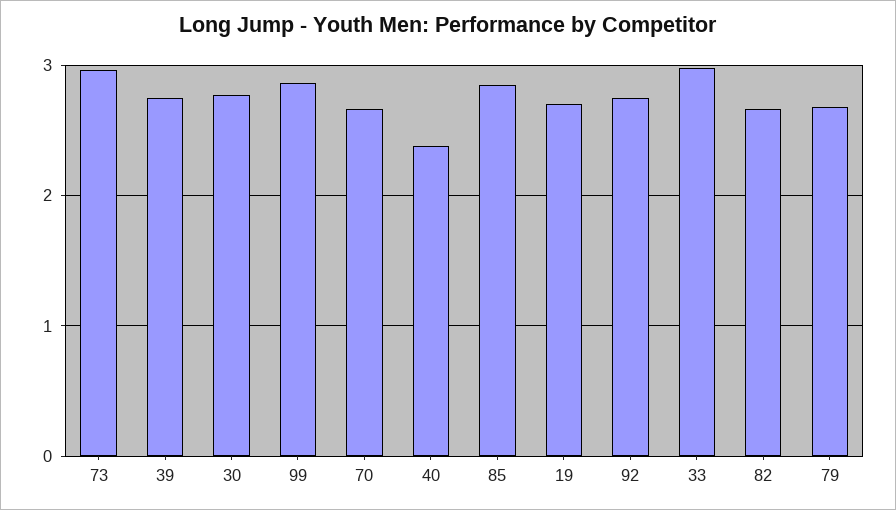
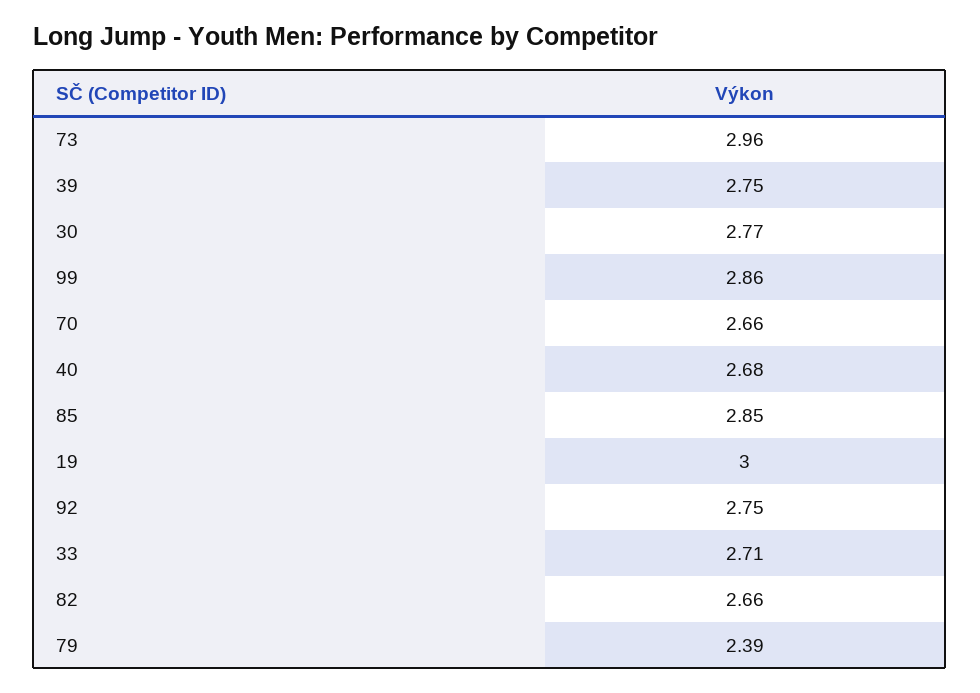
  {
    "73": 2.96,
    "39": 2.75,
    "30": 2.77,
    "99": 2.86,
    "70": 2.66,
-   "40": 2.4,
+   "40": 2.68,
    "85": 2.85,
-   "19": 2.7,
+   "19": 3,
    "92": 2.75,
-   "33": 3,
+   "33": 2.71,
    "82": 2.66,
-   "79": 2.7
+   "79": 2.39
  }

